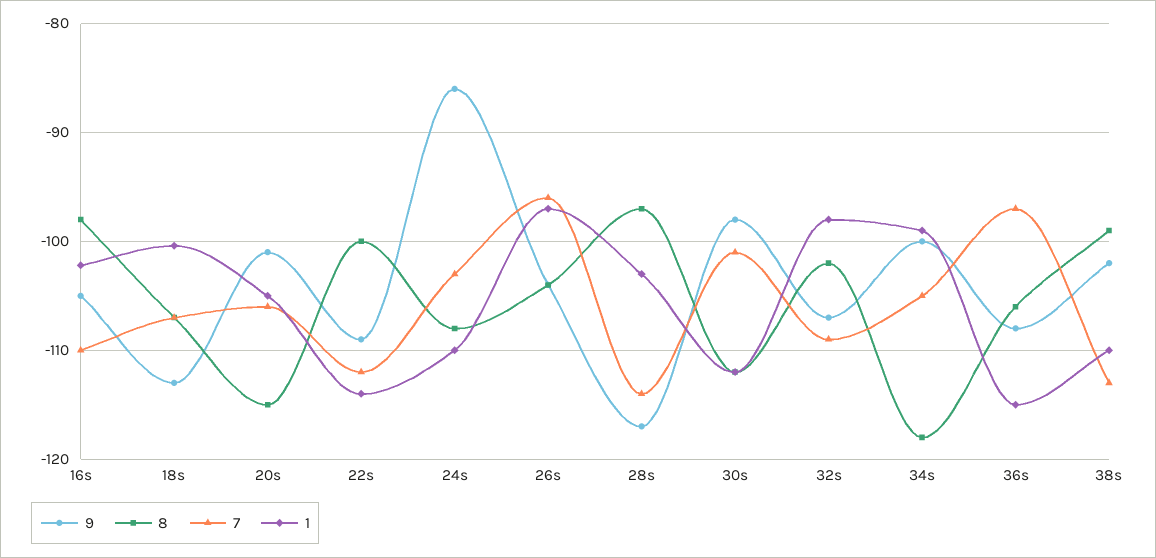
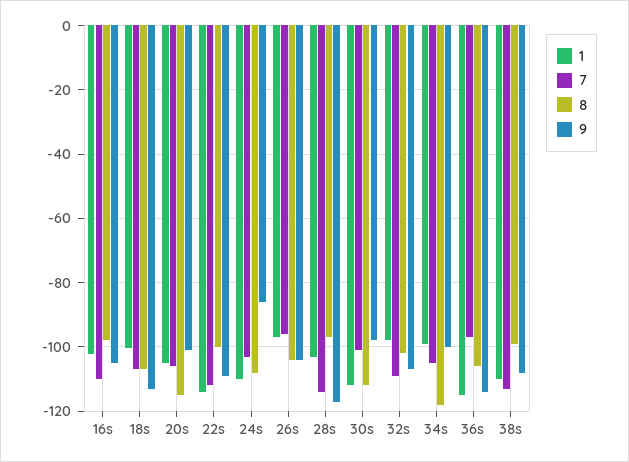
  {
    "9": {
      "16s": -105,
      "18s": -113,
      "20s": -101,
      "22s": -109,
      "24s": -86,
      "26s": -104,
      "28s": -117,
      "30s": -98,
      "32s": -107,
      "34s": -100,
-     "36s": -108,
+     "36s": -114,
-     "38s": -102
+     "38s": -108
    },
    "8": {
      "16s": -98,
      "18s": -107,
      "20s": -115,
      "22s": -100,
      "24s": -108,
      "26s": -104,
      "28s": -97,
      "30s": -112,
      "32s": -102,
      "34s": -118,
      "36s": -106,
      "38s": -99
    },
    "7": {
      "16s": -110,
      "18s": -107,
      "20s": -106,
      "22s": -112,
      "24s": -103,
      "26s": -96,
      "28s": -114,
      "30s": -101,
      "32s": -109,
      "34s": -105,
      "36s": -97,
      "38s": -113
    },
    "1": {
      "16s": -102,
      "18s": -100,
      "20s": -105,
      "22s": -114,
      "24s": -110,
      "26s": -97,
      "28s": -103,
      "30s": -112,
      "32s": -98,
      "34s": -99,
      "36s": -115,
      "38s": -110
    }
  }

